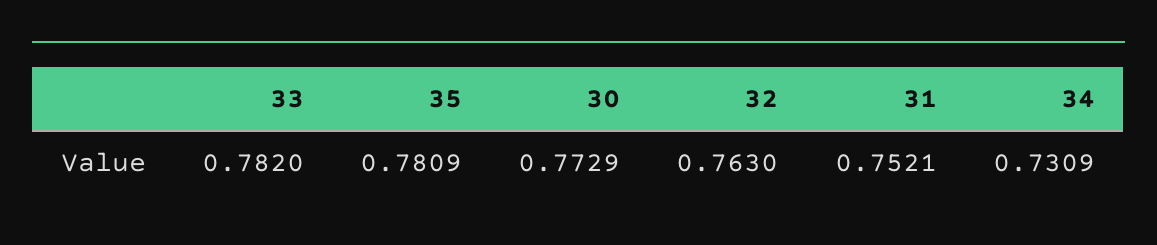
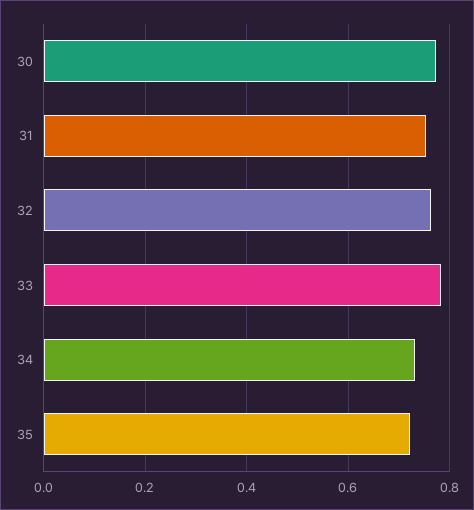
  {
    "33": 0.782,
-   "35": 0.7809,
+   "35": 0.72,
    "30": 0.7729,
    "32": 0.763,
    "31": 0.7521,
    "34": 0.7309
  }

